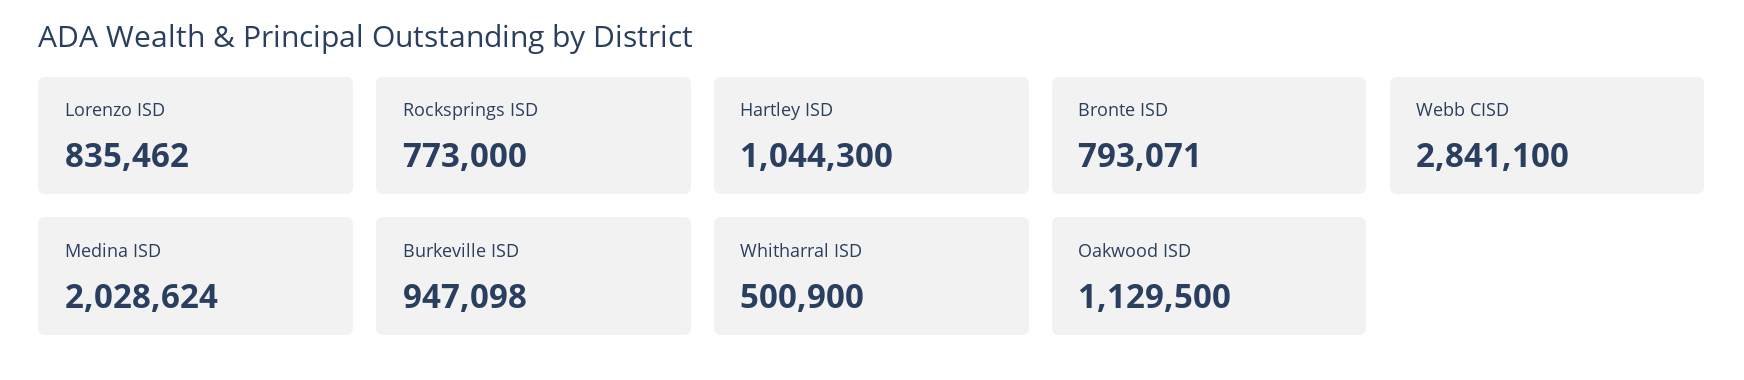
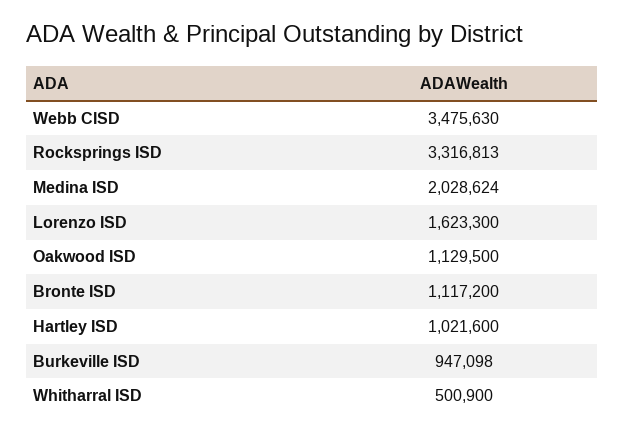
  {
-   "Lorenzo ISD": 835462,
+   "Lorenzo ISD": 1623300,
-   "Rocksprings ISD": 773000,
+   "Rocksprings ISD": 3316813,
-   "Hartley ISD": 1044300,
+   "Hartley ISD": 1021600,
-   "Bronte ISD": 793071,
+   "Bronte ISD": 1117200,
-   "Webb CISD": 2841100,
+   "Webb CISD": 3475630,
    "Medina ISD": 2028624,
    "Burkeville ISD": 947098,
    "Whitharral ISD": 500900,
    "Oakwood ISD": 1129500
  }

